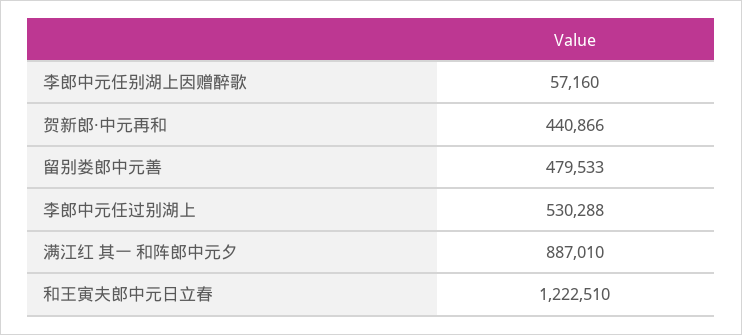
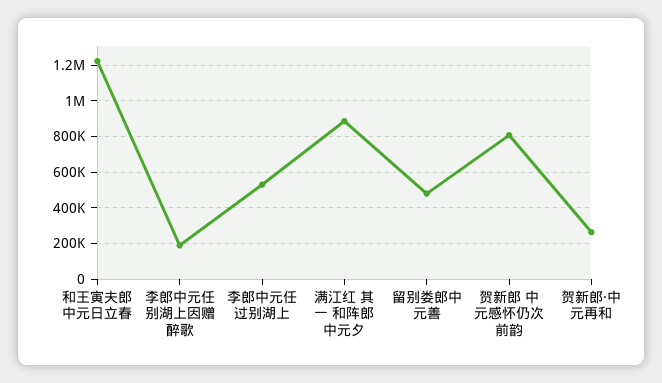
  {
-   "李郎中元任别湖上因赠醉歌": 57160,
+   "李郎中元任别湖上因赠醉歌": 200000,
-   "贺新郎·中元再和": 440866,
+   "贺新郎·中元再和": 250000,
    "留别娄郎中元善": 479533,
    "李郎中元任过别湖上": 530288,
    "满江红 其一 和阵郎中元夕": 887010,
-   "和王寅夫郎中元日立春": 1222510
+   "和王寅夫郎中元日立春": 1222510,
+   "贺新郎 中元感怀仍次前韵": 800000
  }

